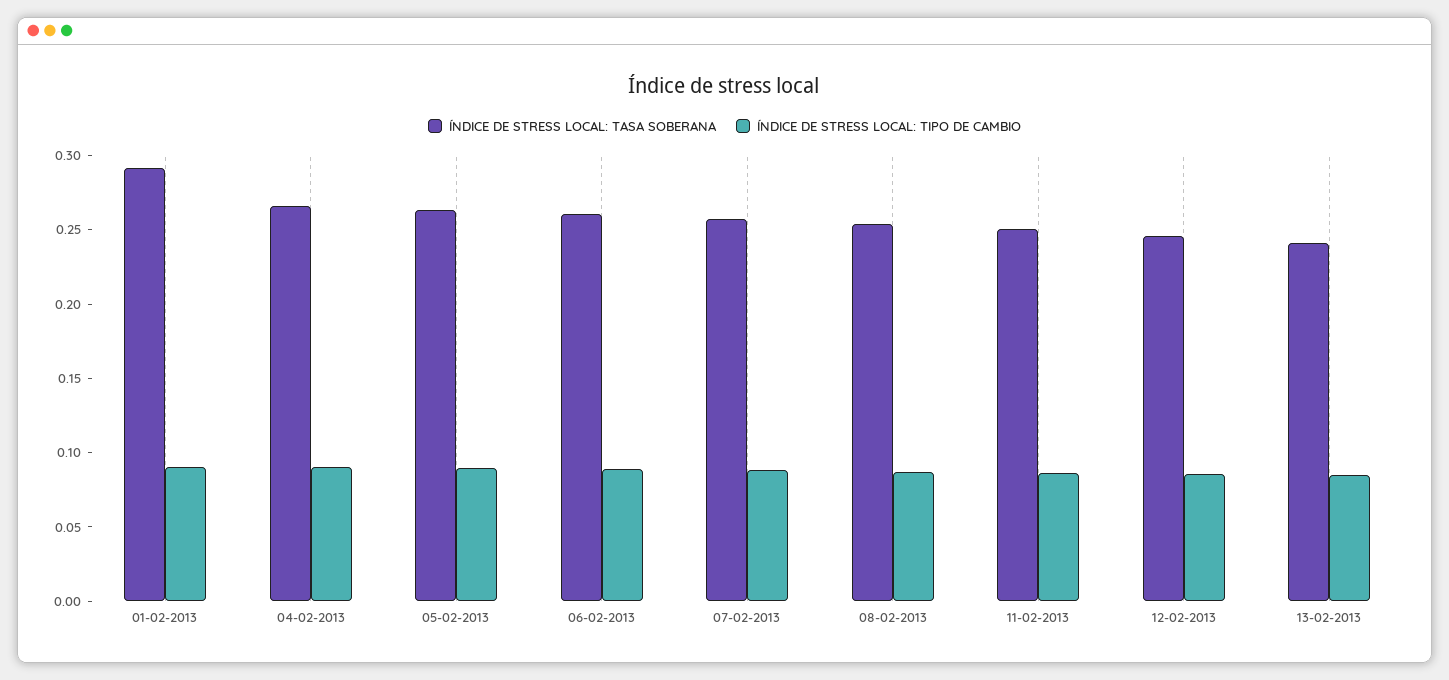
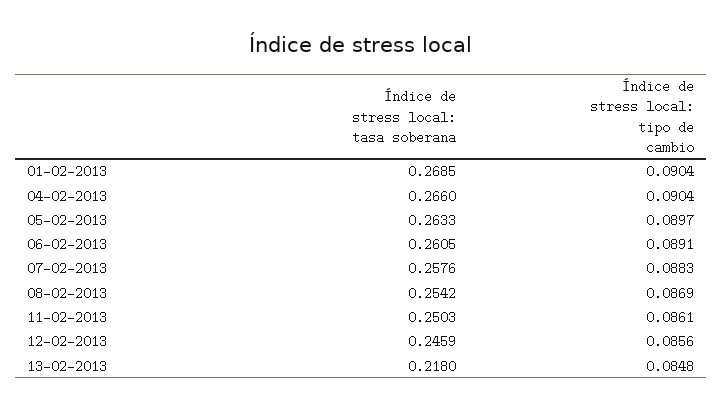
  {
    "ÍNDICE DE STRESS LOCAL: TASA SOBERANA": {
-     "01-02-2013": 0.29,
+     "01-02-2013": 0.2685,
      "04-02-2013": 0.266,
      "05-02-2013": 0.2633,
      "06-02-2013": 0.2605,
      "07-02-2013": 0.2576,
      "08-02-2013": 0.2542,
      "11-02-2013": 0.2503,
      "12-02-2013": 0.2459,
-     "13-02-2013": 0.24
+     "13-02-2013": 0.218
    },
    "ÍNDICE DE STRESS LOCAL: TIPO DE CAMBIO": {
      "01-02-2013": 0.0904,
      "04-02-2013": 0.0904,
      "05-02-2013": 0.0897,
      "06-02-2013": 0.0891,
      "07-02-2013": 0.0883,
      "08-02-2013": 0.0869,
      "11-02-2013": 0.0861,
      "12-02-2013": 0.0856,
      "13-02-2013": 0.0848
    }
  }

